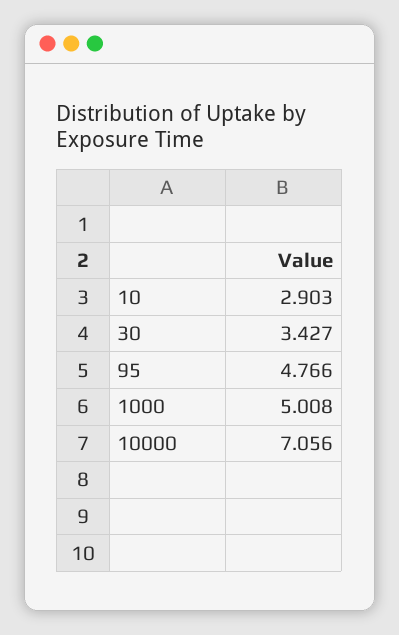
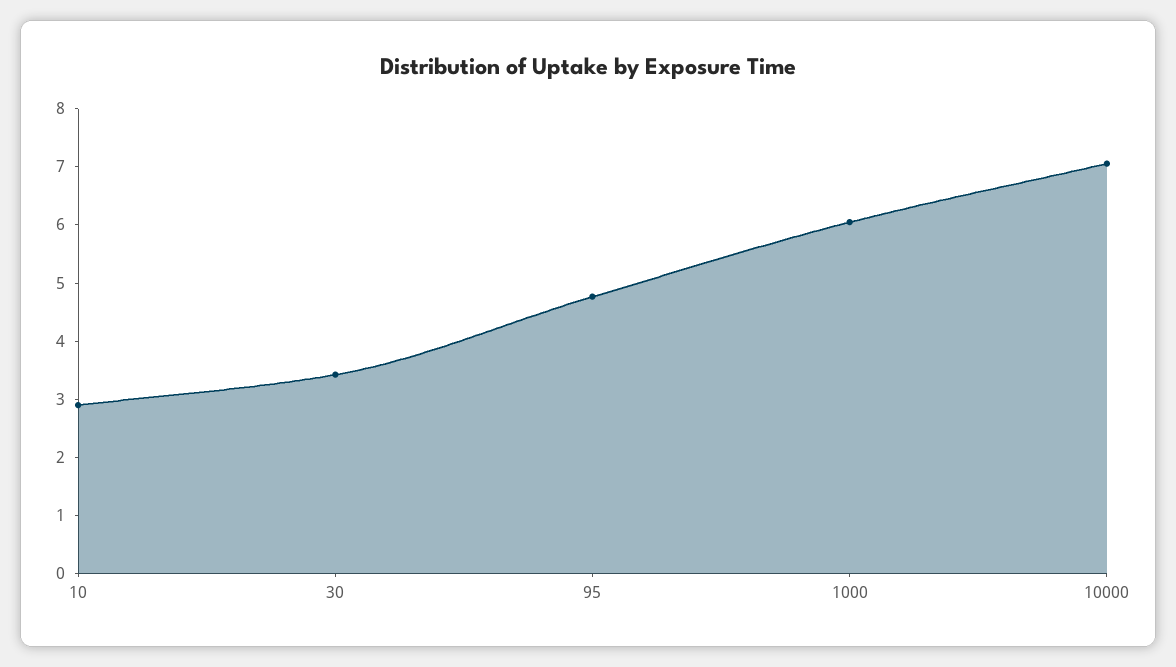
  {
    "10": 2.903,
    "30": 3.427,
    "95": 4.766,
-   "1000": 5.008,
+   "1000": 6,
    "10000": 7.056
  }

